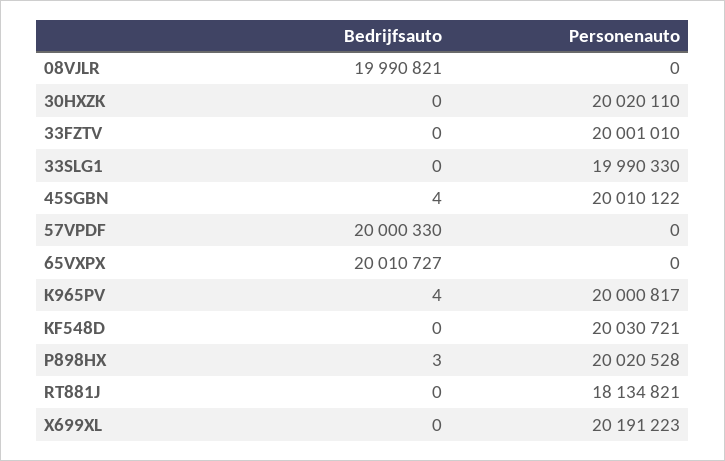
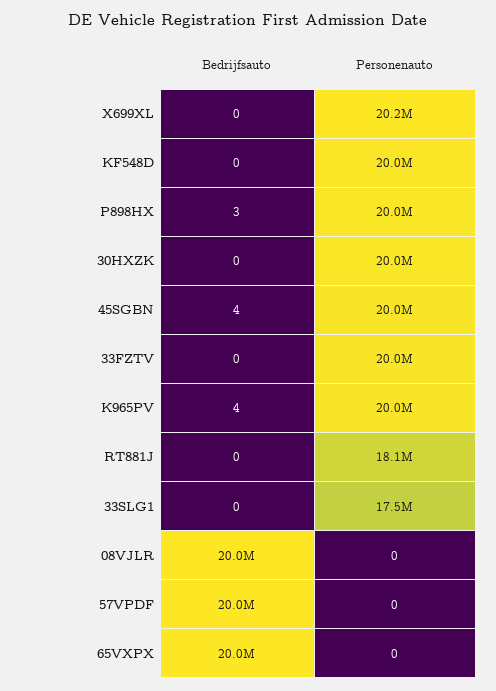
  {
    "Bedrijfsauto": {
      "08VJLR": 19990821,
      "30HXZK": 0,
      "33FZTV": 0,
      "33SLG1": 0,
      "45SGBN": 4,
      "57VPDF": 20000330,
      "65VXPX": 20010727,
      "K965PV": 4,
      "KF548D": 0,
      "P898HX": 3,
      "RT881J": 0,
      "X699XL": 0
    },
    "Personenauto": {
      "08VJLR": 0,
      "30HXZK": 20020110,
      "33FZTV": 20001010,
-     "33SLG1": 19990330,
+     "33SLG1": 17500000,
      "45SGBN": 20010122,
      "57VPDF": 0,
      "65VXPX": 0,
      "K965PV": 20000817,
      "KF548D": 20030721,
      "P898HX": 20020528,
      "RT881J": 18134821,
      "X699XL": 20191223
    }
  }

